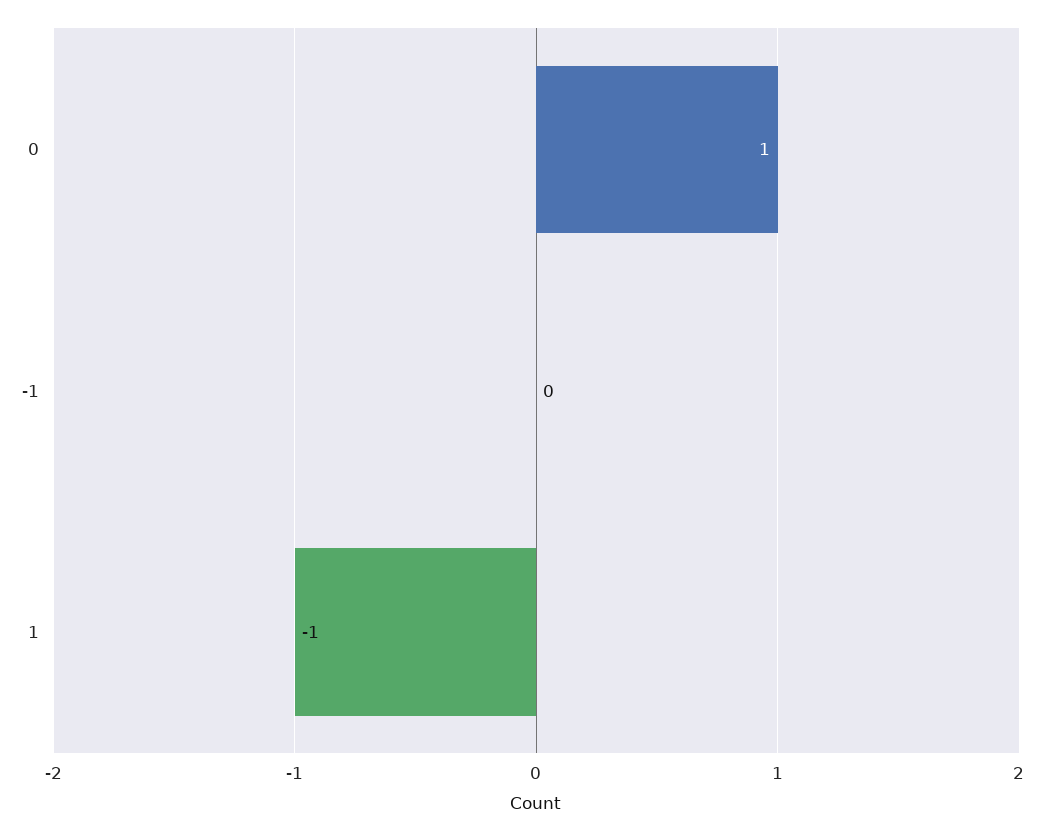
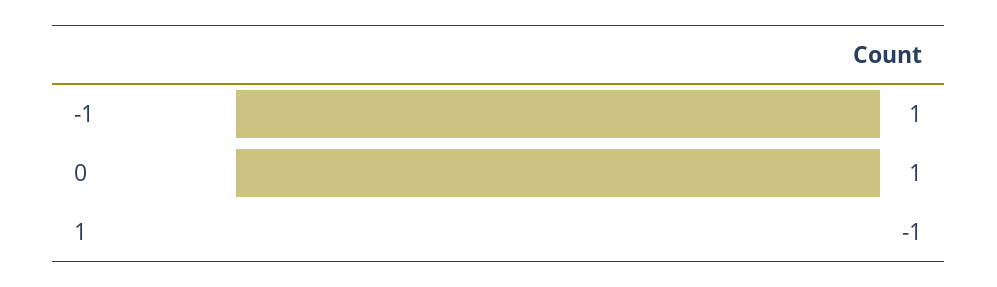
  {
    "0": 1,
-   "-1": 0,
+   "-1": 1,
    "1": -1
  }

